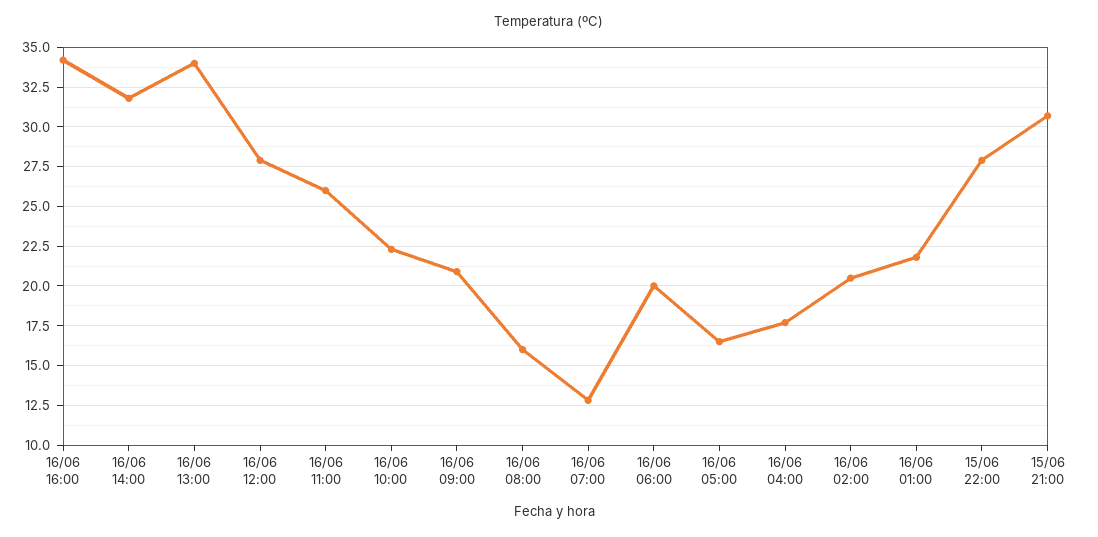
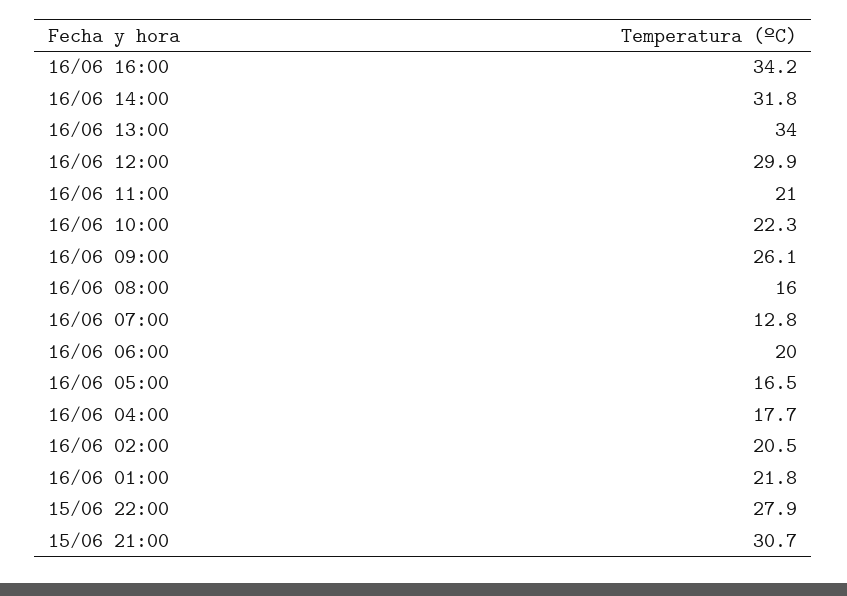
  {
    "16/06 16:00": 34.2,
    "16/06 14:00": 31.8,
    "16/06 13:00": 34,
-   "16/06 12:00": 28,
+   "16/06 12:00": 29.9,
-   "16/06 11:00": 26,
+   "16/06 11:00": 21,
    "16/06 10:00": 22.3,
-   "16/06 09:00": 21,
+   "16/06 09:00": 26.1,
    "16/06 08:00": 16,
    "16/06 07:00": 12.8,
    "16/06 06:00": 20,
    "16/06 05:00": 16.5,
    "16/06 04:00": 17.7,
    "16/06 02:00": 20.5,
    "16/06 01:00": 21.8,
    "15/06 22:00": 27.9,
    "15/06 21:00": 30.7
  }

